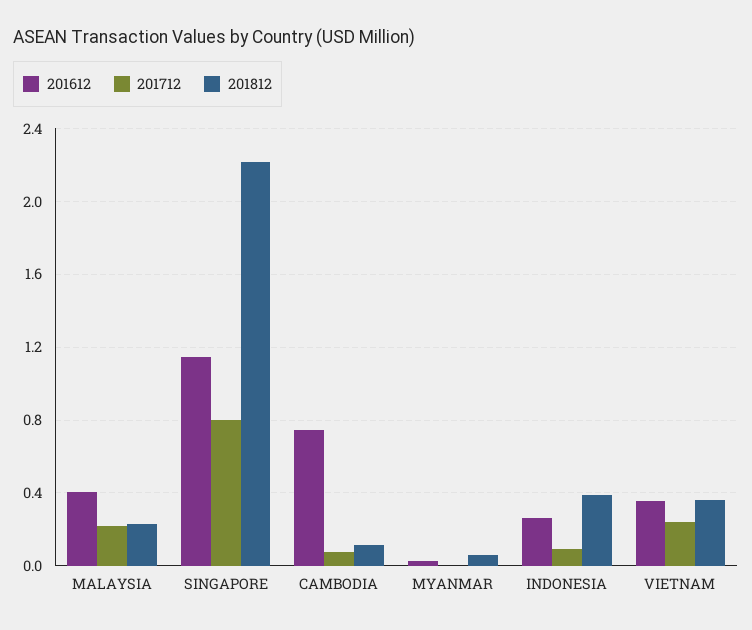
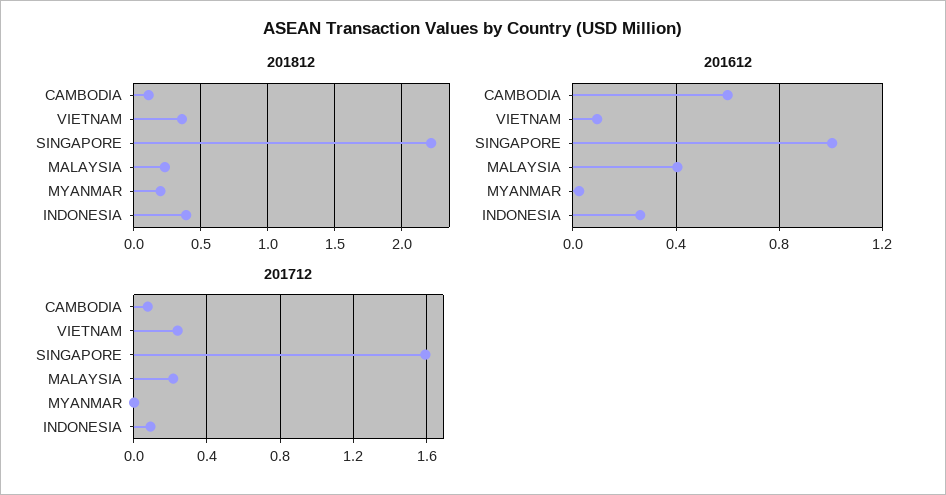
  {
    "201612": {
      "MALAYSIA": 0.4,
-     "SINGAPORE": 1.15,
+     "SINGAPORE": 1,
-     "CAMBODIA": 0.75,
+     "CAMBODIA": 0.6,
      "MYANMAR": 0,
      "INDONESIA": 0.25,
-     "VIETNAM": 0.35
+     "VIETNAM": 0.1
    },
    "201712": {
      "MALAYSIA": 0.2,
-     "SINGAPORE": 0.8,
+     "SINGAPORE": 1.6,
      "CAMBODIA": 0.1,
      "MYANMAR": 0,
      "INDONESIA": 0.1,
      "VIETNAM": 0.25
    },
    "201812": {
      "MALAYSIA": 0.25,
      "SINGAPORE": 2.2,
      "CAMBODIA": 0.1,
-     "MYANMAR": 0.05,
+     "MYANMAR": 0.2,
      "INDONESIA": 0.4,
      "VIETNAM": 0.35
    }
  }

